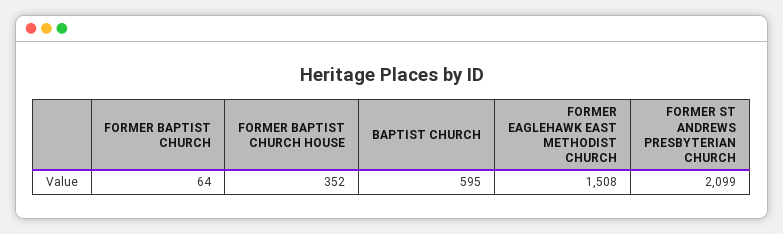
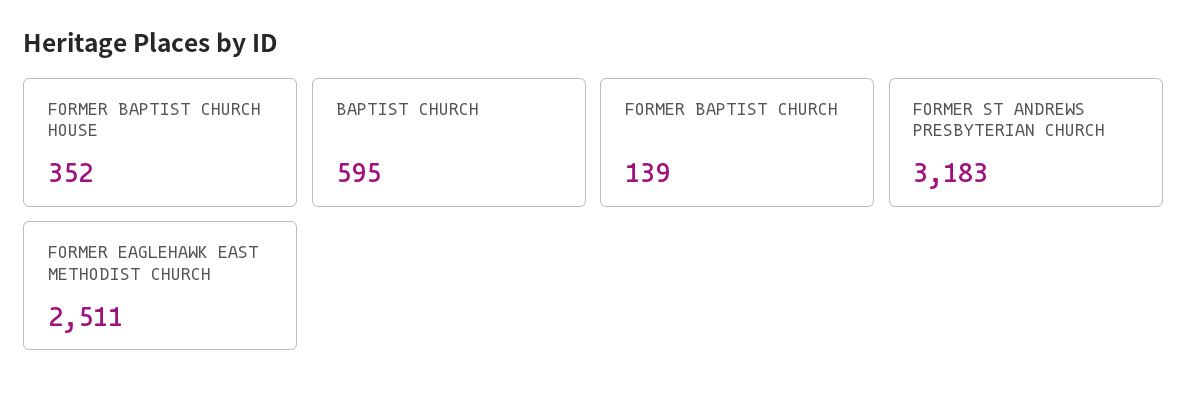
  {
-   "FORMER BAPTIST CHURCH": 64,
+   "FORMER BAPTIST CHURCH": 139,
    "FORMER BAPTIST CHURCH HOUSE": 352,
    "BAPTIST CHURCH": 595,
-   "FORMER EAGLEHAWK EAST METHODIST CHURCH": 1508,
+   "FORMER EAGLEHAWK EAST METHODIST CHURCH": 2511,
-   "FORMER ST ANDREWS PRESBYTERIAN CHURCH": 2099
+   "FORMER ST ANDREWS PRESBYTERIAN CHURCH": 3183
  }

